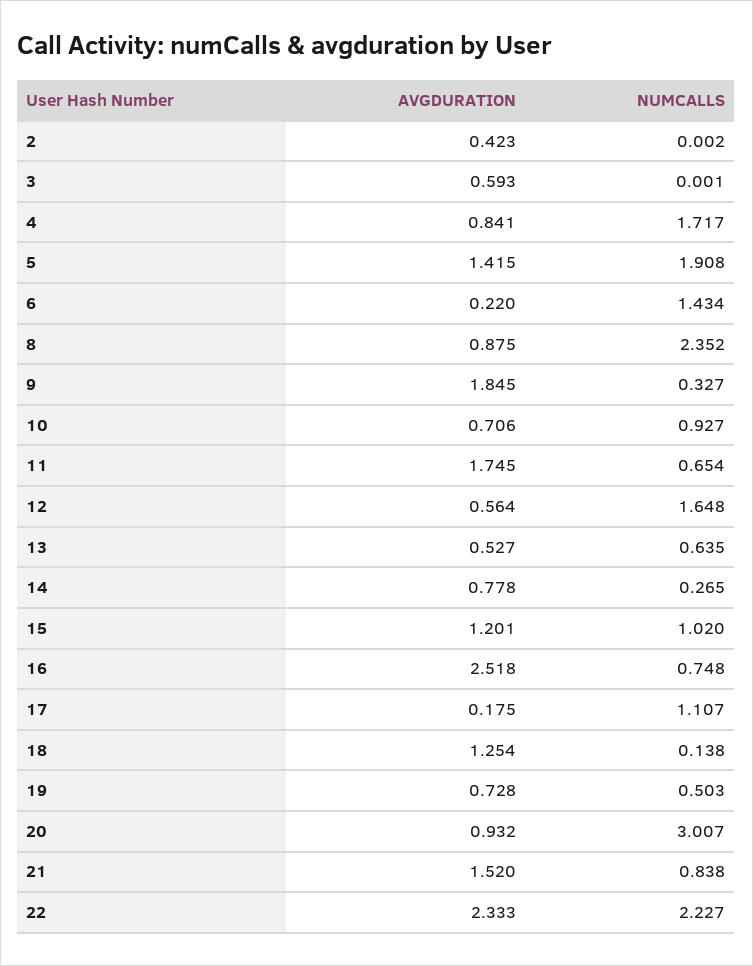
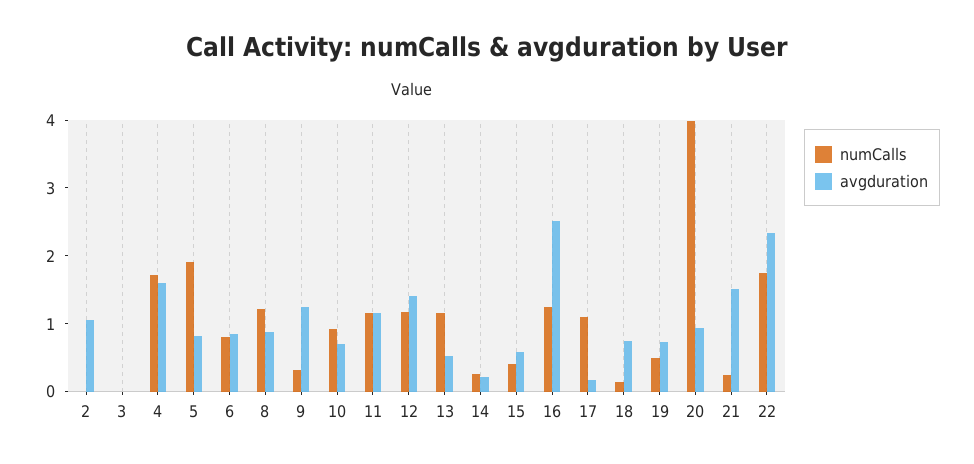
  {
    "AVGDURATION": {
-     "2": 0.423,
+     "2": 1,
-     "3": 0.593,
+     "3": 0,
-     "4": 0.841,
+     "4": 1.6,
-     "5": 1.415,
+     "5": 0.8,
-     "6": 0.22,
+     "6": 0.8,
      "8": 0.875,
-     "9": 1.845,
+     "9": 1.2,
      "10": 0.706,
-     "11": 1.745,
+     "11": 1.2,
-     "12": 0.564,
+     "12": 1.4,
      "13": 0.527,
-     "14": 0.778,
+     "14": 0.2,
-     "15": 1.201,
+     "15": 0.6,
      "16": 2.518,
      "17": 0.175,
-     "18": 1.254,
+     "18": 0.8,
      "19": 0.728,
      "20": 0.932,
      "21": 1.52,
      "22": 2.333
    },
    "NUMCALLS": {
      "2": 0.002,
      "3": 0.001,
      "4": 1.717,
      "5": 1.908,
-     "6": 1.434,
+     "6": 0.8,
-     "8": 2.352,
+     "8": 1.2,
      "9": 0.327,
      "10": 0.927,
-     "11": 0.654,
+     "11": 1.2,
-     "12": 1.648,
+     "12": 1.2,
-     "13": 0.635,
+     "13": 1.2,
      "14": 0.265,
-     "15": 1.02,
+     "15": 0.4,
-     "16": 0.748,
+     "16": 1.2,
      "17": 1.107,
      "18": 0.138,
      "19": 0.503,
-     "20": 3.007,
+     "20": 4,
-     "21": 0.838,
+     "21": 0.2,
-     "22": 2.227
+     "22": 1.8
    }
  }

